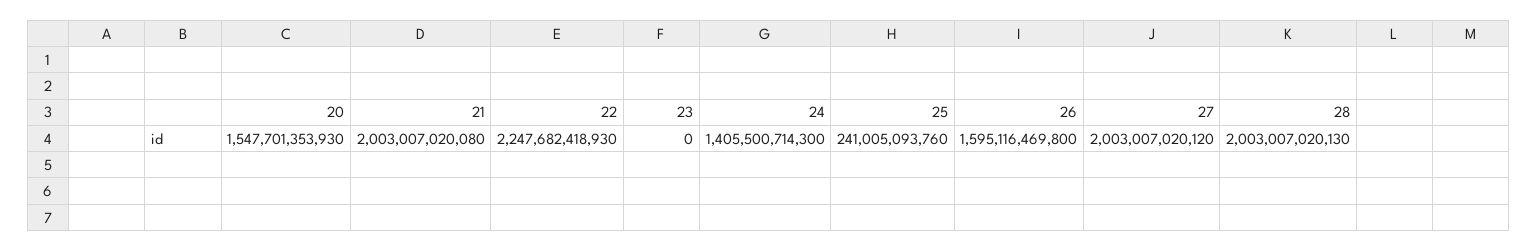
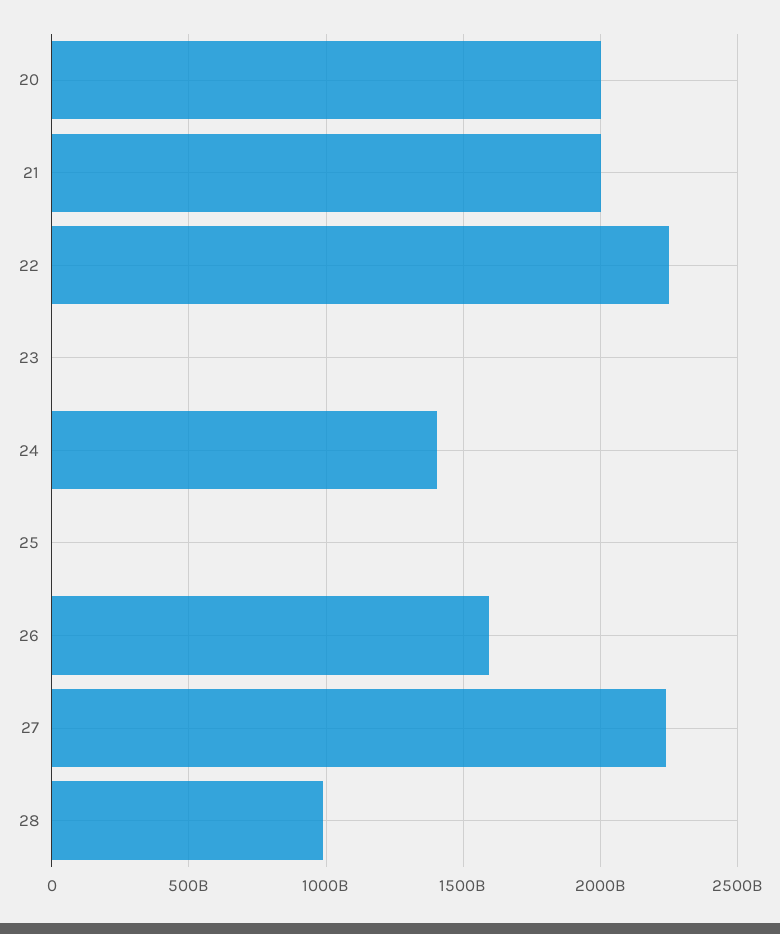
  {
-   "20": 1547701353930,
+   "20": 2000000000000,
    "21": 2003007020080,
    "22": 2247682418930,
    "23": 0,
    "24": 1405500714300,
-   "25": 241005093760,
+   "25": 0,
    "26": 1595116469800,
-   "27": 2003007020120,
+   "27": 2250000000000,
-   "28": 2003007020130
+   "28": 1000000000000
  }

